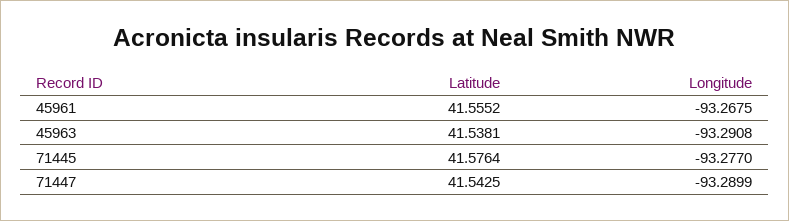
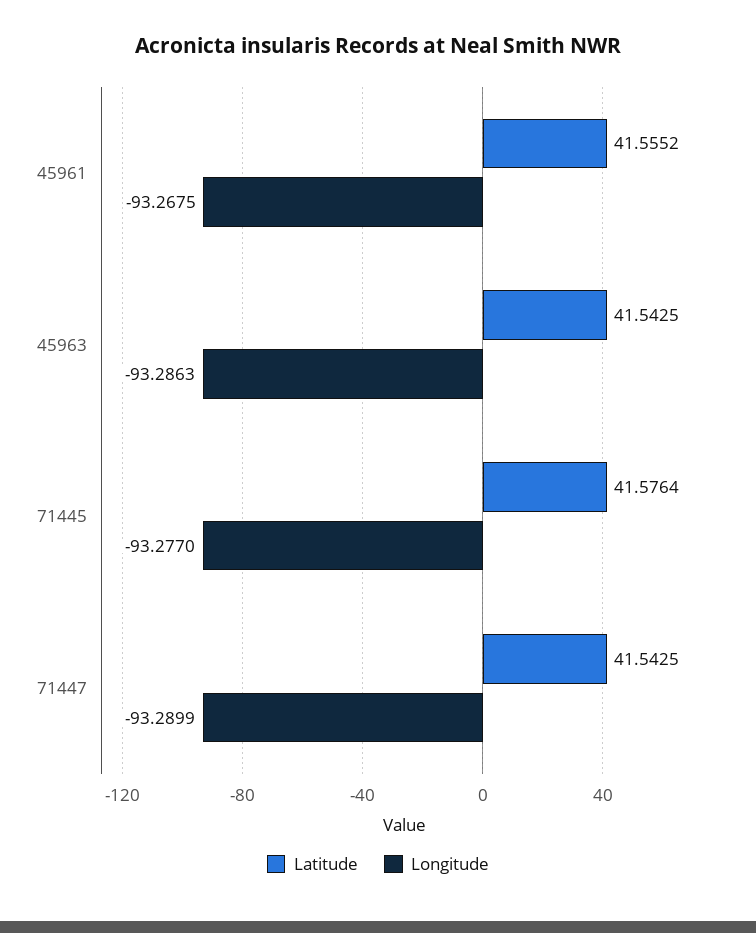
  {
    "Latitude": {
      "45961": 41.5552,
-     "45963": 41.5381,
+     "45963": 41.5425,
      "71445": 41.5764,
      "71447": 41.5425
    },
    "Longitude": {
      "45961": -93.2675,
-     "45963": -93.2908,
+     "45963": -93.2863,
      "71445": -93.277,
      "71447": -93.2899
    }
  }

